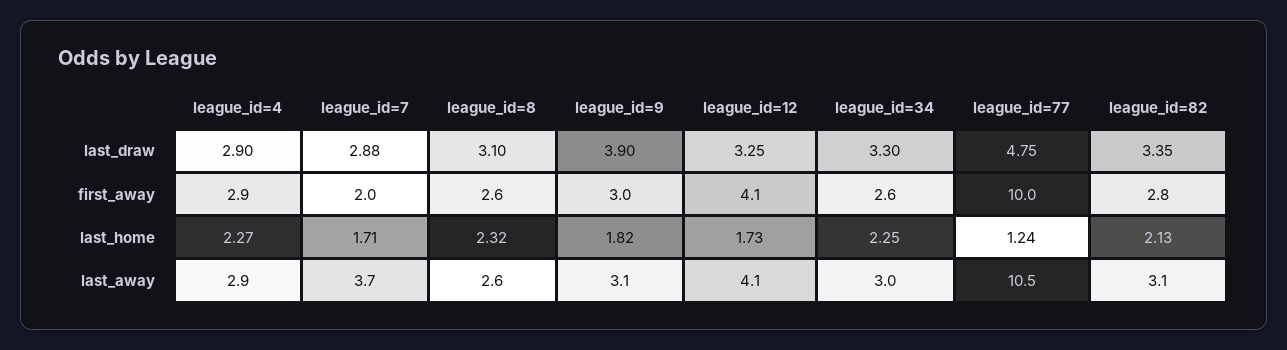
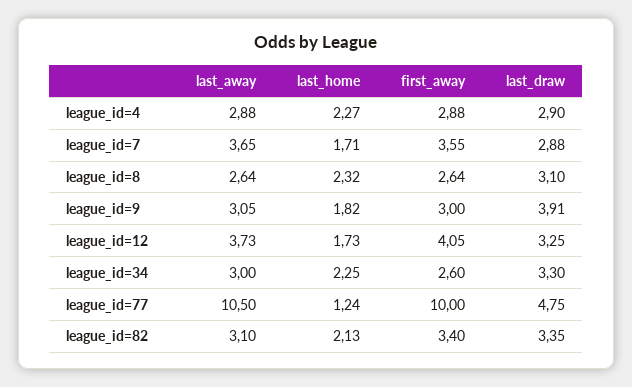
  {
    "league_id=4": {
      "last_draw": 2.9,
      "first_away": 2.88,
      "last_home": 2.27,
      "last_away": 2.88
    },
    "league_id=7": {
      "last_draw": 2.88,
-     "first_away": 2,
+     "first_away": 3.55,
      "last_home": 1.71,
      "last_away": 3.65
    },
    "league_id=8": {
      "last_draw": 3.1,
      "first_away": 2.64,
      "last_home": 2.32,
      "last_away": 2.64
    },
    "league_id=9": {
-     "last_draw": 3.9,
+     "last_draw": 3.91,
      "first_away": 3,
      "last_home": 1.82,
      "last_away": 3.05
    },
    "league_id=12": {
      "last_draw": 3.25,
      "first_away": 4.05,
      "last_home": 1.73,
-     "last_away": 4.1
+     "last_away": 3.73
    },
    "league_id=34": {
      "last_draw": 3.3,
      "first_away": 2.6,
      "last_home": 2.25,
      "last_away": 3
    },
    "league_id=77": {
      "last_draw": 4.75,
      "first_away": 10,
      "last_home": 1.24,
      "last_away": 10.5
    },
    "league_id=82": {
      "last_draw": 3.35,
-     "first_away": 2.8,
+     "first_away": 3.4,
      "last_home": 2.13,
      "last_away": 3.1
    }
  }

